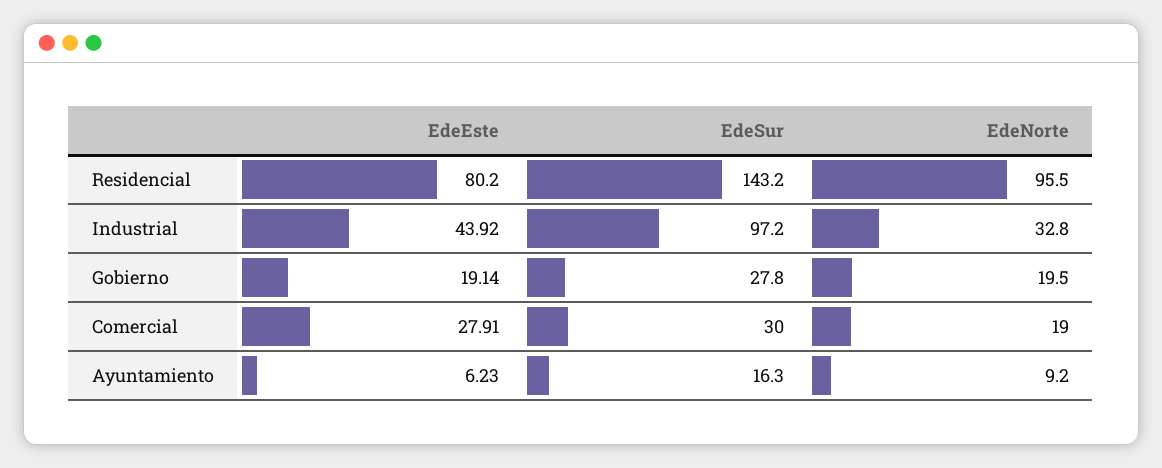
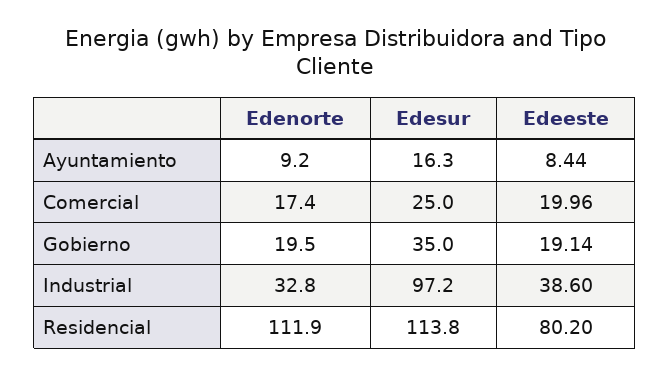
  {
    "EdeEste": {
      "Residencial": 80.2,
-     "Industrial": 43.92,
+     "Industrial": 38.6,
      "Gobierno": 19.14,
-     "Comercial": 27.91,
+     "Comercial": 19.96,
-     "Ayuntamiento": 6.23
+     "Ayuntamiento": 8.44
    },
    "EdeSur": {
-     "Residencial": 143.2,
+     "Residencial": 113.8,
      "Industrial": 97.2,
-     "Gobierno": 27.8,
+     "Gobierno": 35,
-     "Comercial": 30,
+     "Comercial": 25,
      "Ayuntamiento": 16.3
    },
    "EdeNorte": {
-     "Residencial": 95.5,
+     "Residencial": 111.9,
      "Industrial": 32.8,
      "Gobierno": 19.5,
-     "Comercial": 19,
+     "Comercial": 17.4,
      "Ayuntamiento": 9.2
    }
  }

